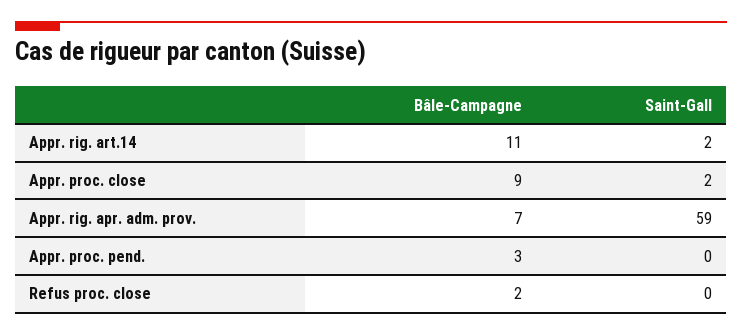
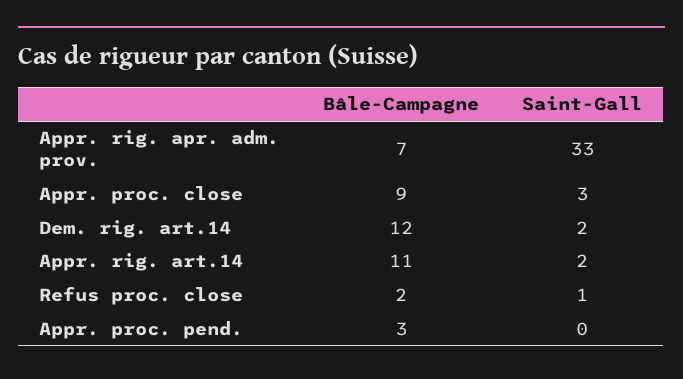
  {
    "Bâle-Campagne": {
      "Appr. rig. art.14": 11,
      "Appr. proc. close": 9,
      "Appr. rig. apr. adm. prov.": 7,
      "Appr. proc. pend.": 3,
-     "Refus proc. close": 2
+     "Refus proc. close": 2,
+     "Dem. rig. art.14": 12
    },
    "Saint-Gall": {
      "Appr. rig. art.14": 2,
-     "Appr. proc. close": 2,
+     "Appr. proc. close": 3,
-     "Appr. rig. apr. adm. prov.": 59,
+     "Appr. rig. apr. adm. prov.": 33,
      "Appr. proc. pend.": 0,
-     "Refus proc. close": 0
+     "Refus proc. close": 1,
+     "Dem. rig. art.14": 2
    }
  }

